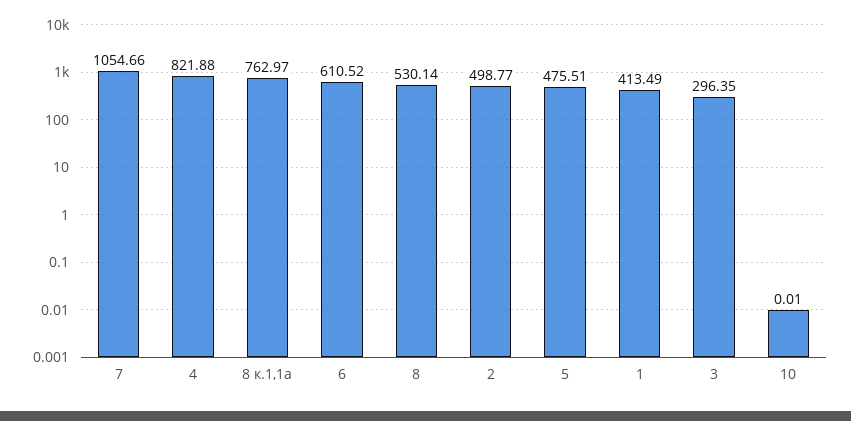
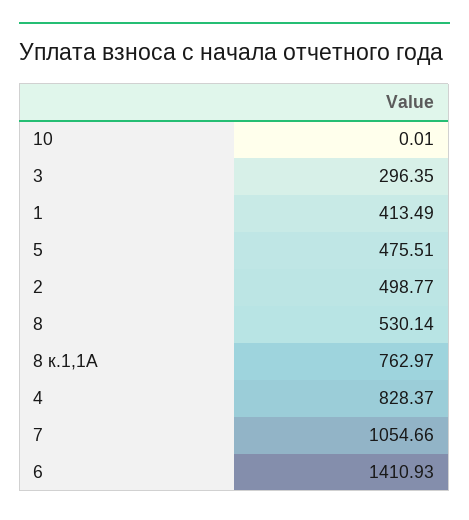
  {
    "7": 1054.66,
-   "4": 821.88,
+   "4": 828.37,
    "8 к.1,1а": 762.97,
-   "6": 610.52,
+   "6": 1410.93,
    "8": 530.14,
    "2": 498.77,
    "5": 475.51,
    "1": 413.49,
    "3": 296.35,
    "10": 0.01
  }

